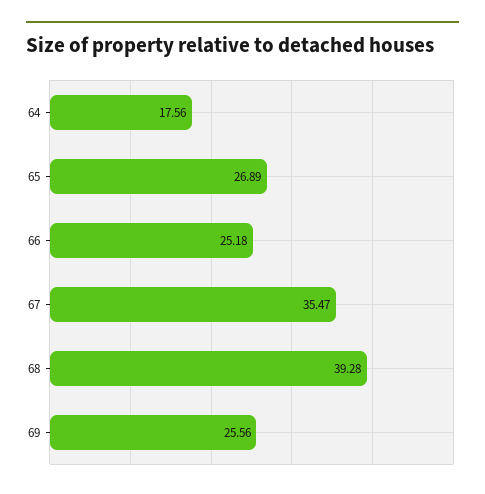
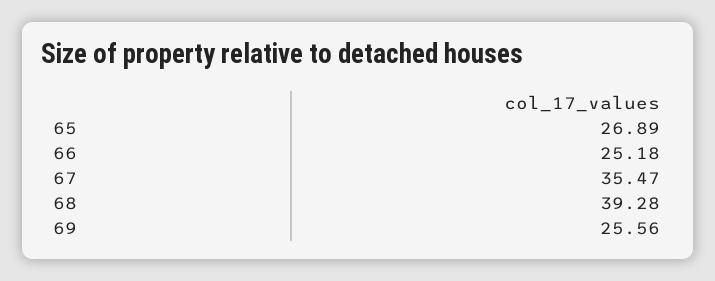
  {
-   "64": 17.56,
    "65": 26.89,
    "66": 25.18,
    "67": 35.47,
    "68": 39.28,
    "69": 25.56
  }

